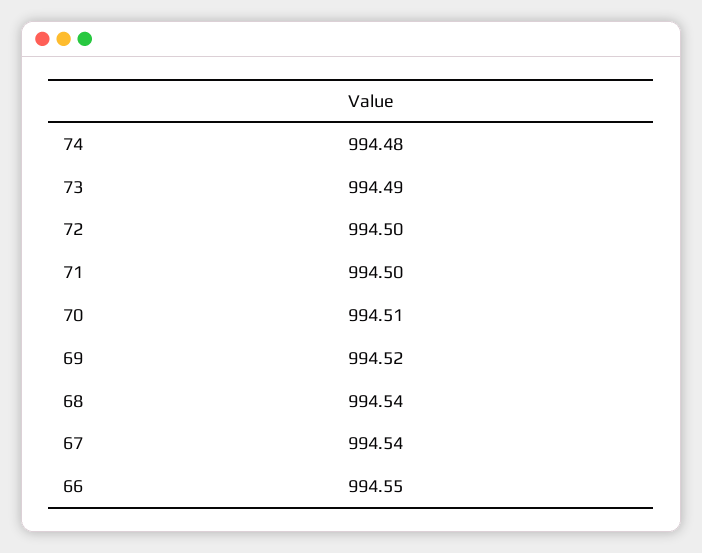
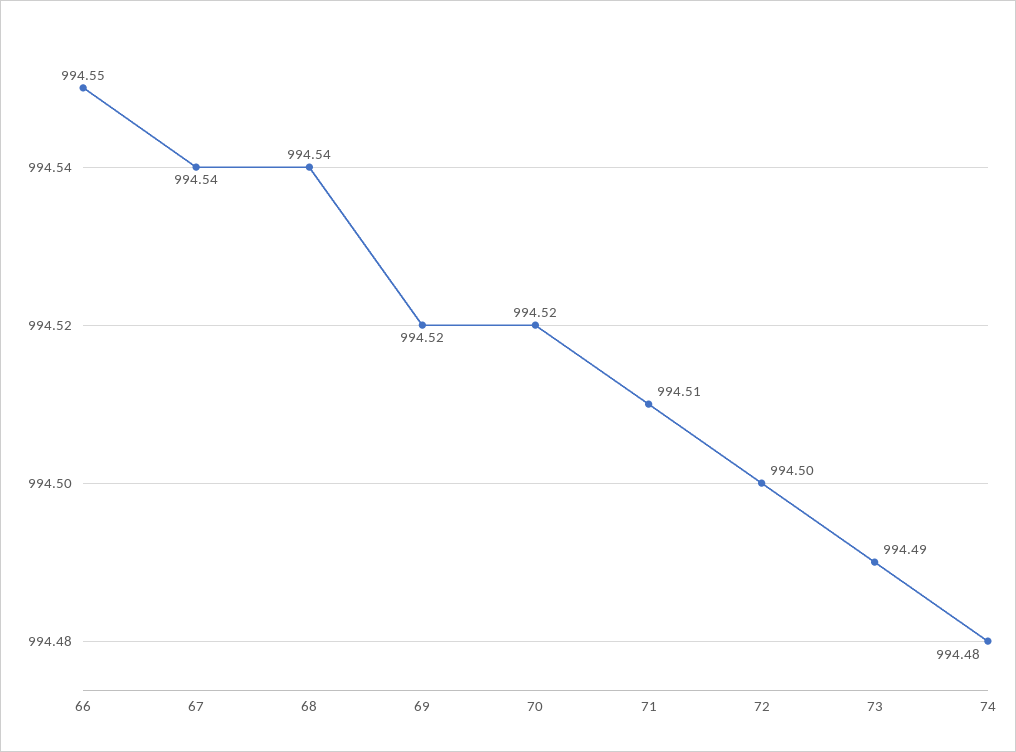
  {
    "74": 994.48,
    "73": 994.49,
    "72": 994.5,
-   "71": 994.5,
+   "71": 994.51,
-   "70": 994.51,
+   "70": 994.52,
    "69": 994.52,
    "68": 994.54,
    "67": 994.54,
    "66": 994.55
  }

